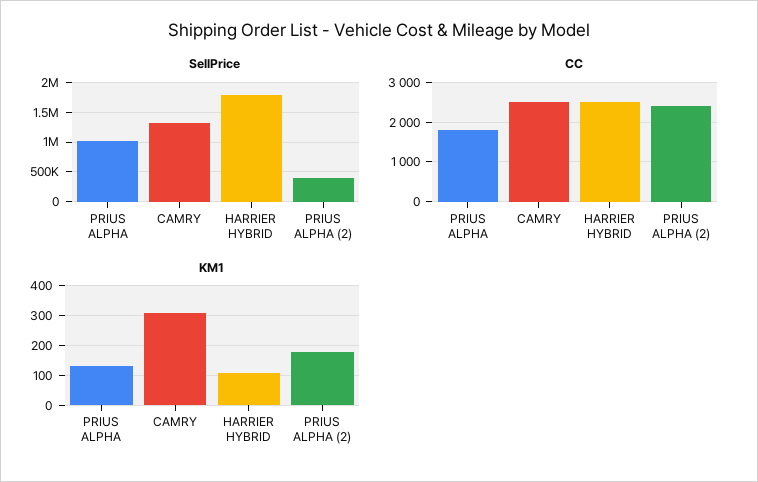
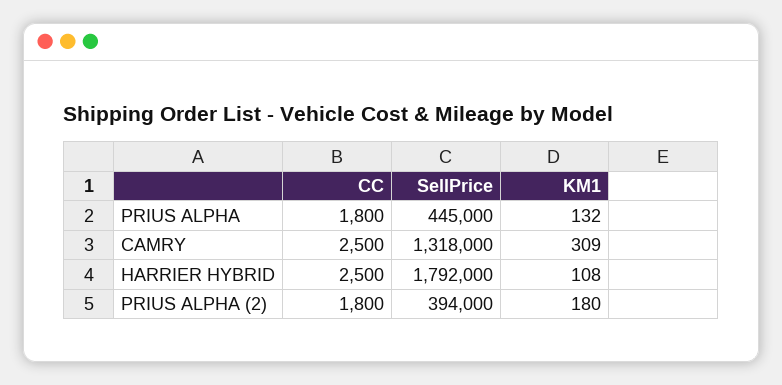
  {
    "SellPrice": {
-     "PRIUS ALPHA": 1000000,
+     "PRIUS ALPHA": 445000,
      "CAMRY": 1318000,
      "HARRIER HYBRID": 1792000,
      "PRIUS ALPHA (2)": 394000
    },
    "CC": {
      "PRIUS ALPHA": 1800,
      "CAMRY": 2500,
      "HARRIER HYBRID": 2500,
-     "PRIUS ALPHA (2)": 2400
+     "PRIUS ALPHA (2)": 1800
    },
    "KM1": {
      "PRIUS ALPHA": 132,
      "CAMRY": 309,
      "HARRIER HYBRID": 108,
      "PRIUS ALPHA (2)": 180
    }
  }

